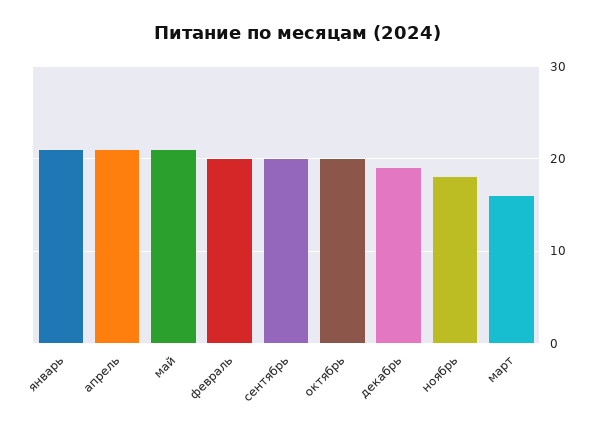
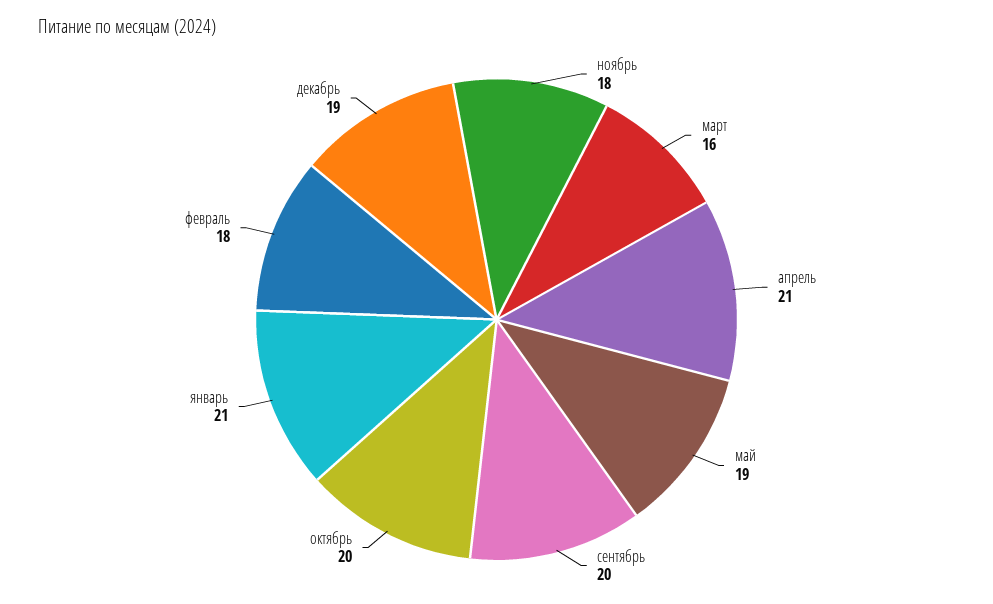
  {
    "январь": 21,
    "апрель": 21,
-   "май": 21,
+   "май": 19,
-   "февраль": 20,
+   "февраль": 18,
    "сентябрь": 20,
    "октябрь": 20,
    "декабрь": 19,
    "ноябрь": 18,
    "март": 16
  }

